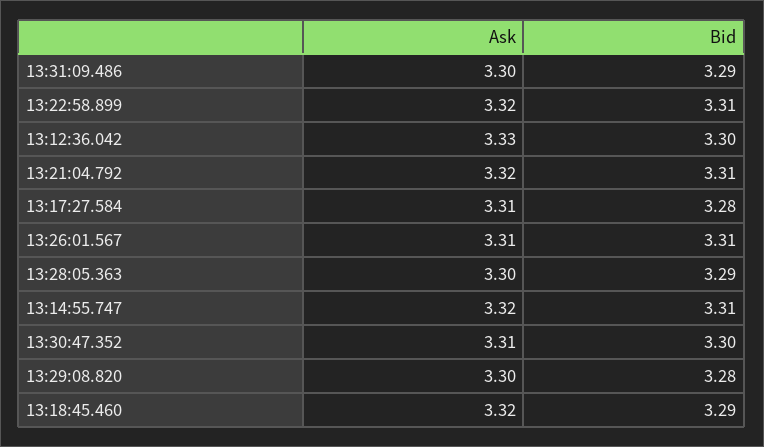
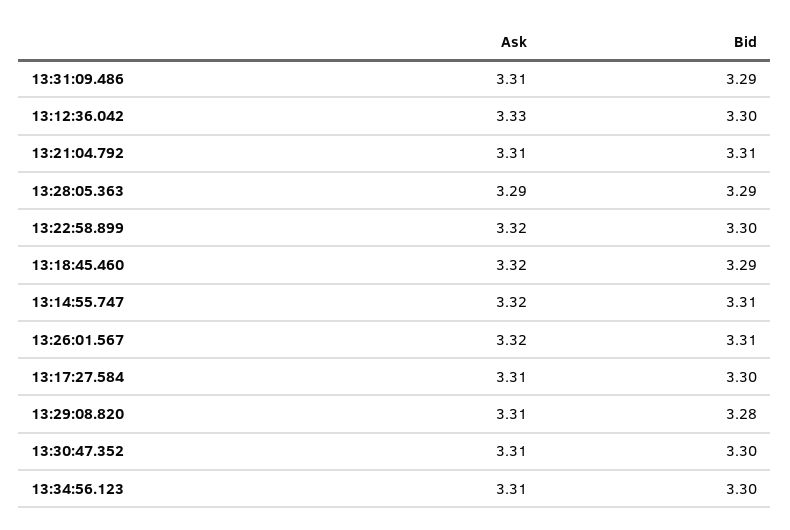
  {
    "Ask": {
-     "13:31:09.486": 3.3,
+     "13:31:09.486": 3.31,
      "13:22:58.899": 3.32,
      "13:12:36.042": 3.33,
-     "13:21:04.792": 3.32,
+     "13:21:04.792": 3.31,
      "13:17:27.584": 3.31,
-     "13:26:01.567": 3.31,
+     "13:26:01.567": 3.32,
-     "13:28:05.363": 3.3,
+     "13:28:05.363": 3.29,
      "13:14:55.747": 3.32,
      "13:30:47.352": 3.31,
-     "13:29:08.820": 3.3,
+     "13:29:08.820": 3.31,
-     "13:18:45.460": 3.32
+     "13:18:45.460": 3.32,
+     "13:34:56.123": 3.31
    },
    "Bid": {
      "13:31:09.486": 3.29,
-     "13:22:58.899": 3.31,
+     "13:22:58.899": 3.3,
      "13:12:36.042": 3.3,
      "13:21:04.792": 3.31,
-     "13:17:27.584": 3.28,
+     "13:17:27.584": 3.3,
      "13:26:01.567": 3.31,
      "13:28:05.363": 3.29,
      "13:14:55.747": 3.31,
      "13:30:47.352": 3.3,
      "13:29:08.820": 3.28,
-     "13:18:45.460": 3.29
+     "13:18:45.460": 3.29,
+     "13:34:56.123": 3.3
    }
  }

